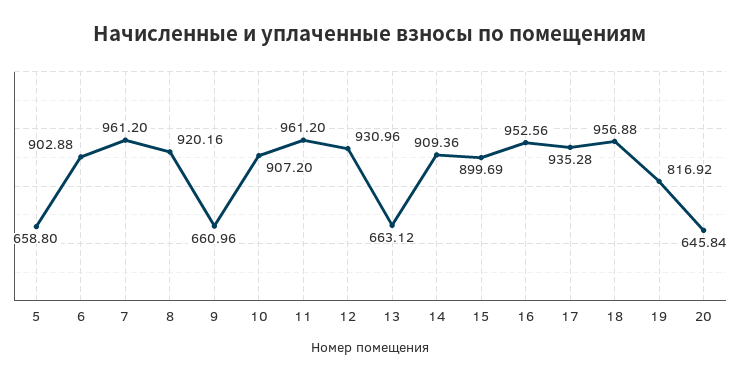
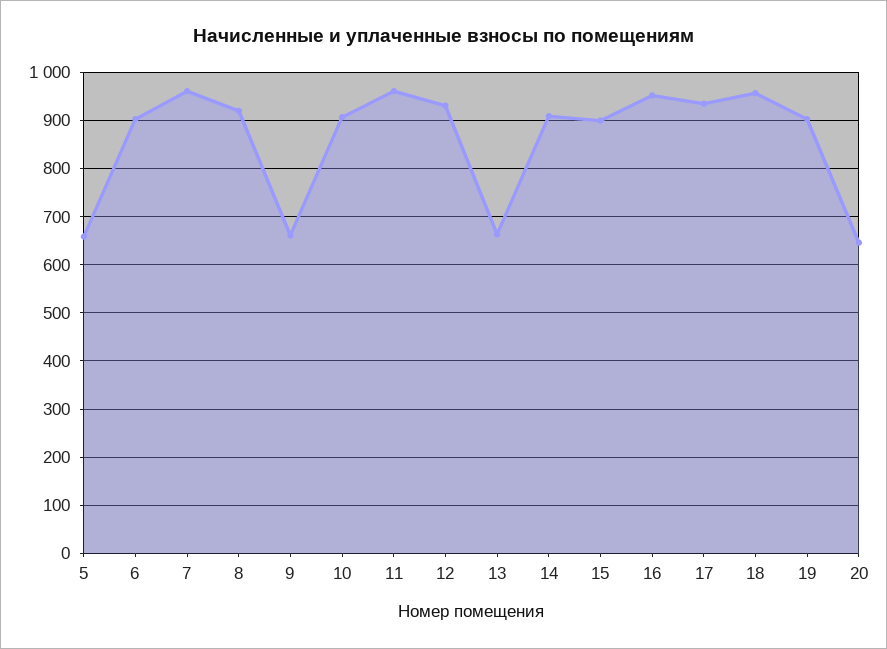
  {
    "5": 658.8,
    "6": 902.88,
    "7": 961.2,
    "8": 920.16,
    "9": 660.96,
    "10": 907.2,
    "11": 961.2,
    "12": 930.96,
    "13": 663.12,
    "14": 909.36,
    "15": 899.69,
    "16": 952.56,
    "17": 935.28,
    "18": 956.88,
-   "19": 816.92,
+   "19": 900,
    "20": 645.84
  }

